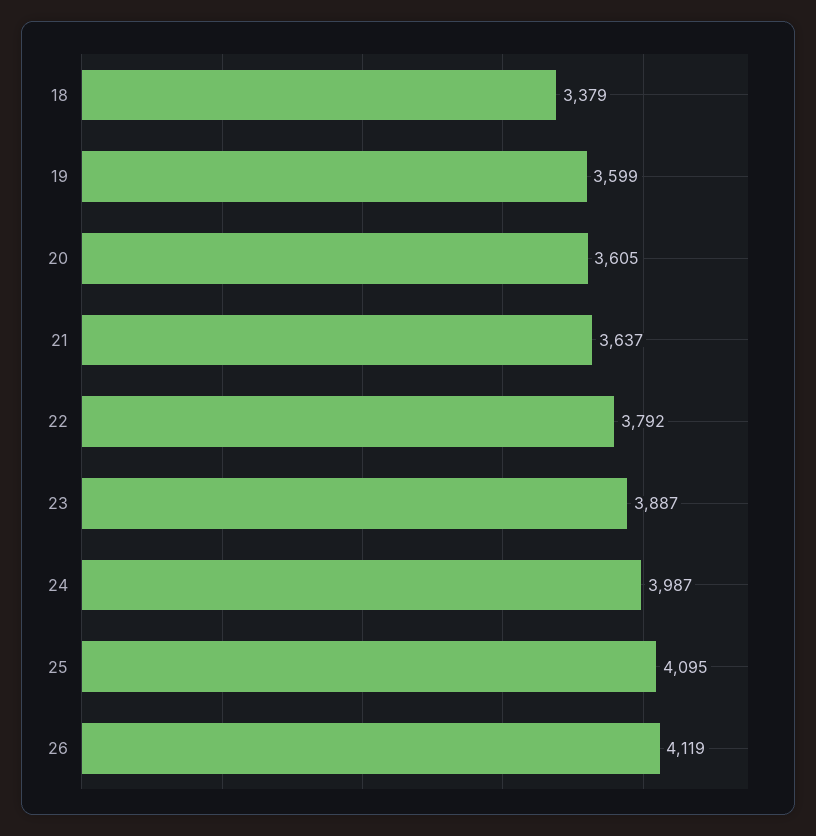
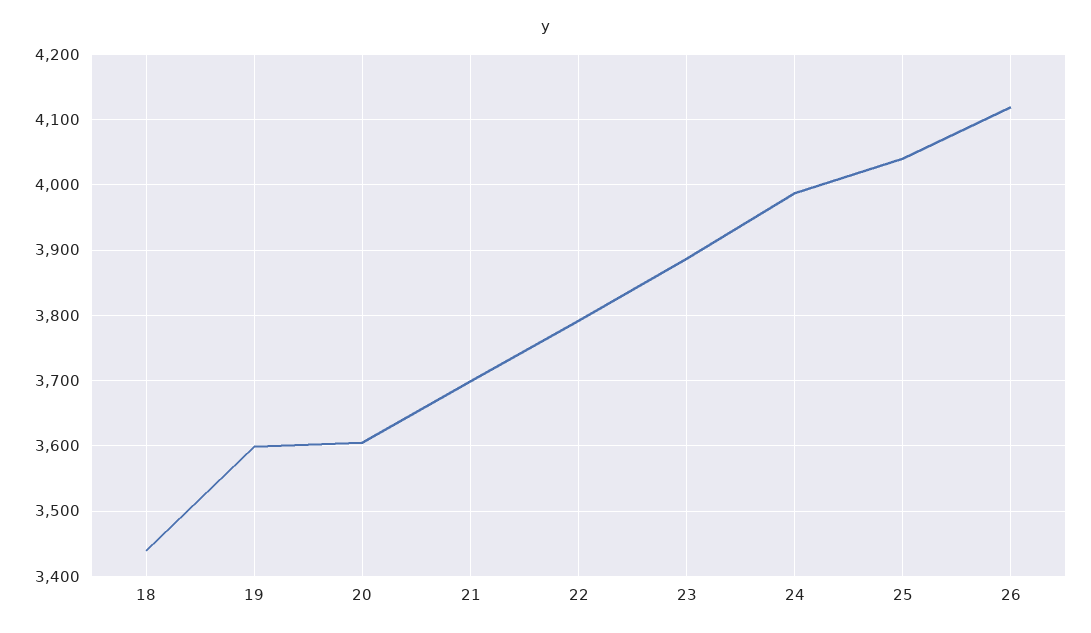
  {
-   "18": 3379,
+   "18": 3440,
    "19": 3599,
    "20": 3605,
-   "21": 3637,
+   "21": 3700,
    "22": 3792,
    "23": 3887,
    "24": 3987,
-   "25": 4095,
+   "25": 4040,
    "26": 4119
  }

